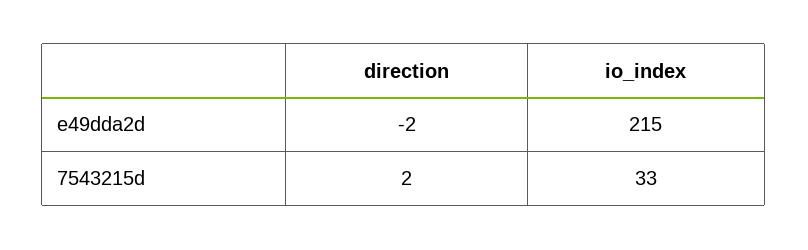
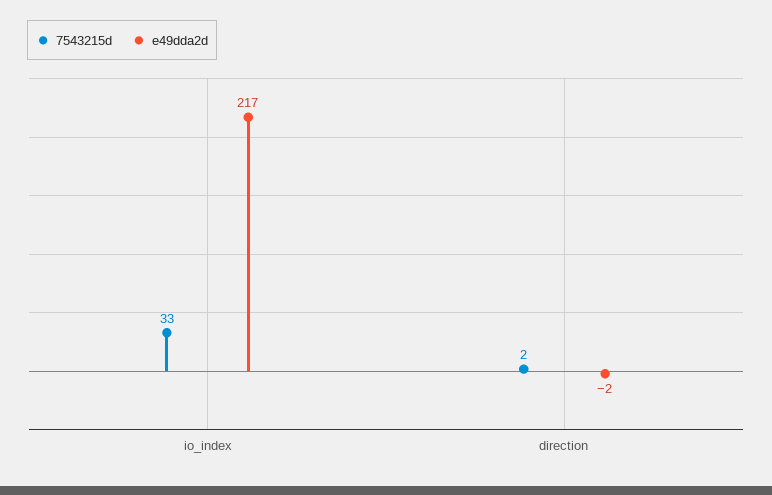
  {
    "e49dda2d": {
      "direction": -2,
-     "io_index": 215
+     "io_index": 217
    },
    "7543215d": {
      "direction": 2,
      "io_index": 33
    }
  }

